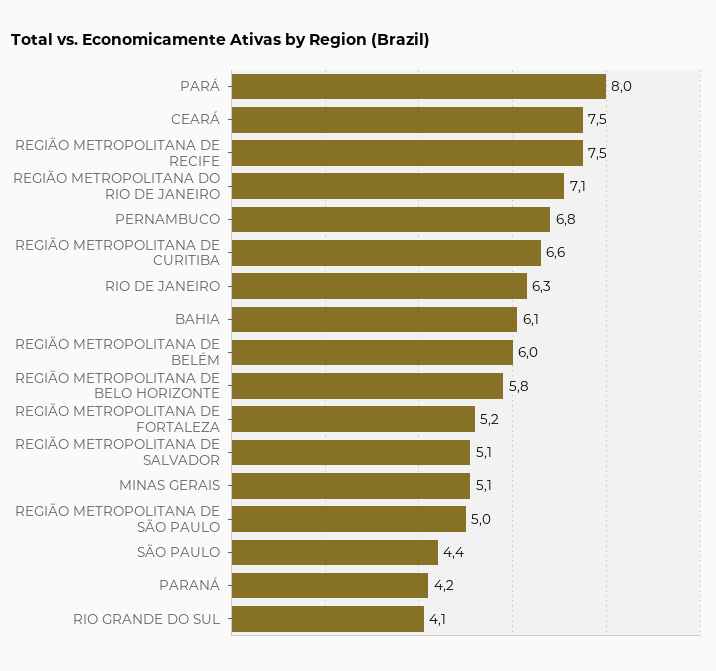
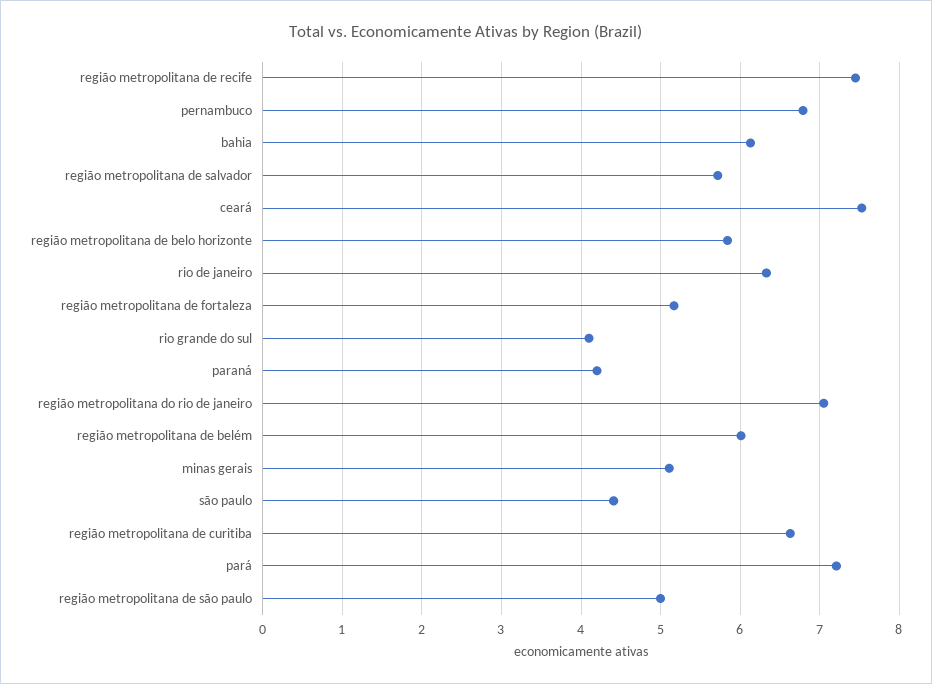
  {
-   "PARÁ": 8,
+   "PARÁ": 7.2,
    "CEARÁ": 7.5,
    "REGIÃO METROPOLITANA DE RECIFE": 7.5,
    "REGIÃO METROPOLITANA DO RIO DE JANEIRO": 7.1,
    "PERNAMBUCO": 6.8,
    "REGIÃO METROPOLITANA DE CURITIBA": 6.6,
    "RIO DE JANEIRO": 6.3,
    "BAHIA": 6.1,
    "REGIÃO METROPOLITANA DE BELÉM": 6,
    "REGIÃO METROPOLITANA DE BELO HORIZONTE": 5.8,
    "REGIÃO METROPOLITANA DE FORTALEZA": 5.2,
-   "REGIÃO METROPOLITANA DE SALVADOR": 5.1,
+   "REGIÃO METROPOLITANA DE SALVADOR": 5.7,
    "MINAS GERAIS": 5.1,
    "REGIÃO METROPOLITANA DE SÃO PAULO": 5,
    "SÃO PAULO": 4.4,
    "PARANÁ": 4.2,
    "RIO GRANDE DO SUL": 4.1
  }

